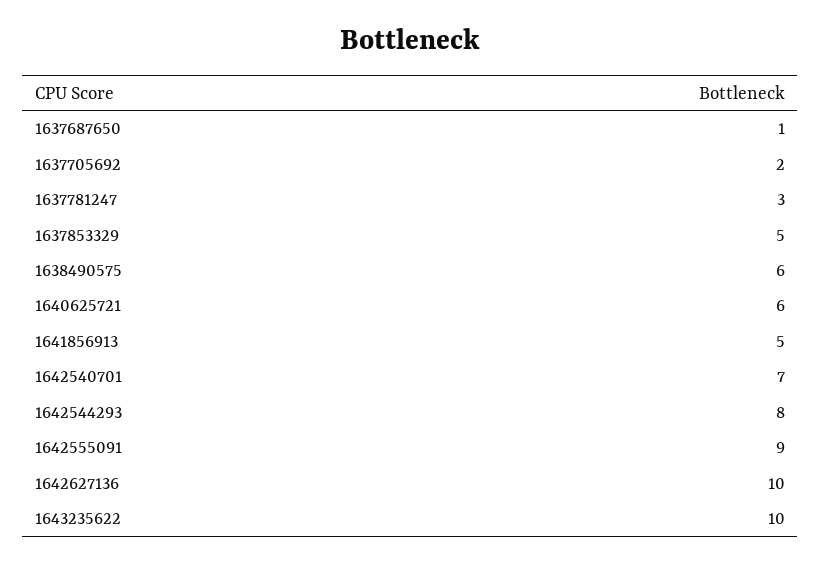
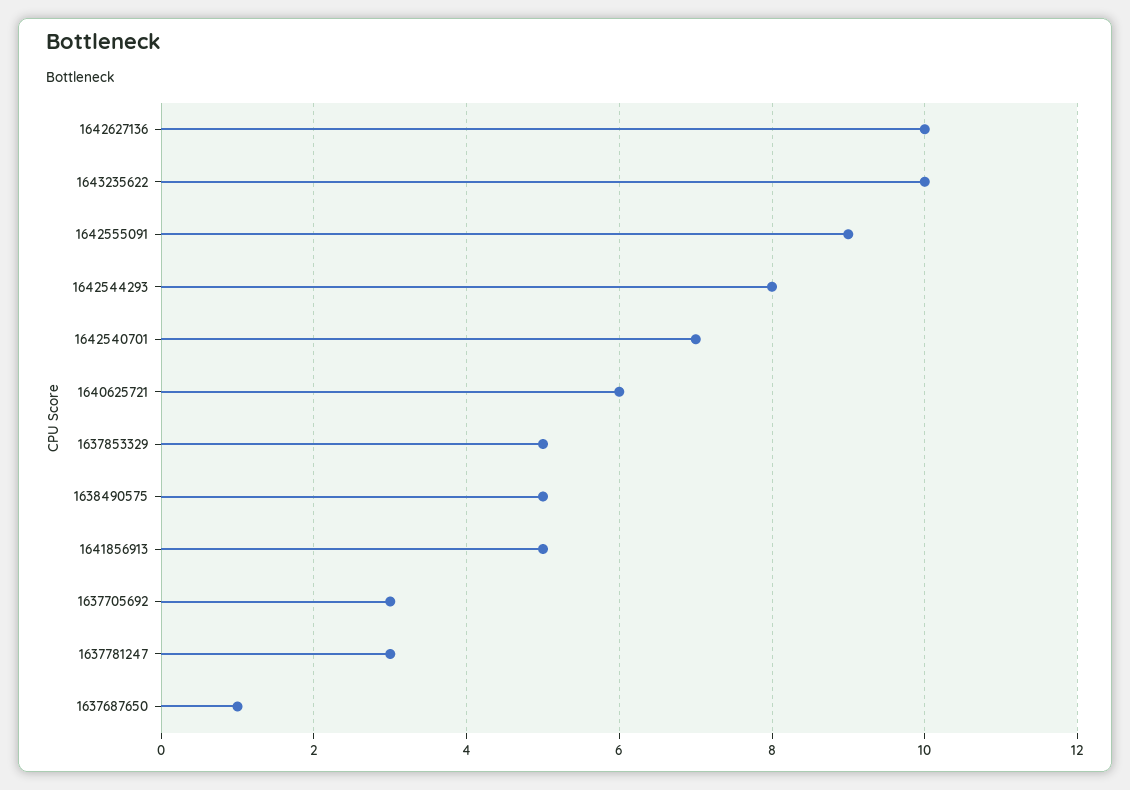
  {
    "1637687650": 1,
-   "1637705692": 2,
+   "1637705692": 3,
    "1637781247": 3,
    "1637853329": 5,
-   "1638490575": 6,
+   "1638490575": 5,
    "1640625721": 6,
    "1641856913": 5,
    "1642540701": 7,
    "1642544293": 8,
    "1642555091": 9,
    "1642627136": 10,
    "1643235622": 10
  }

